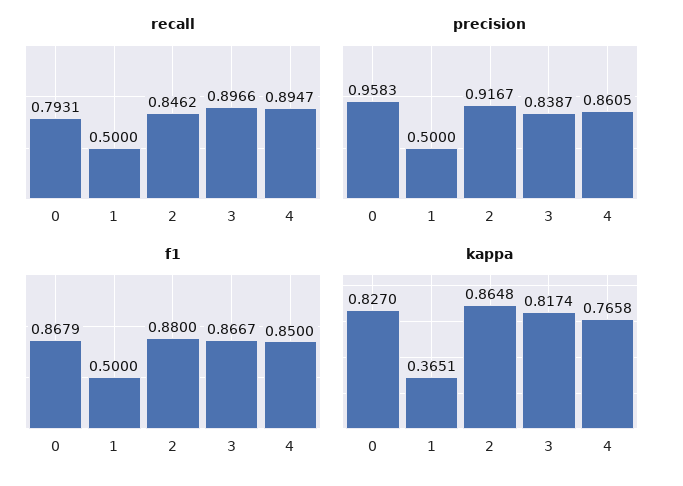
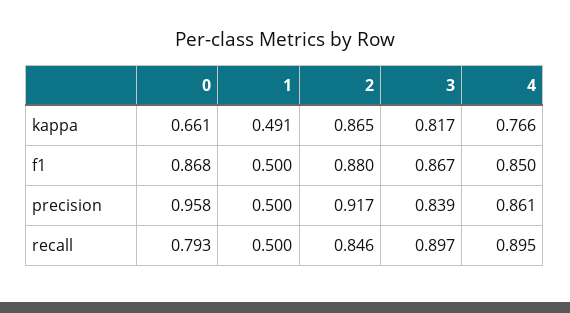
  {
    "recall": {
      "0": 0.7931,
      "1": 0.5,
      "2": 0.8462,
      "3": 0.8966,
      "4": 0.8947
    },
    "precision": {
      "0": 0.9583,
      "1": 0.5,
      "2": 0.9167,
      "3": 0.8387,
      "4": 0.8605
    },
    "f1": {
      "0": 0.8679,
      "1": 0.5,
      "2": 0.88,
      "3": 0.8667,
      "4": 0.85
    },
    "kappa": {
-     "0": 0.827,
+     "0": 0.661,
-     "1": 0.3651,
+     "1": 0.491,
      "2": 0.8648,
      "3": 0.8174,
      "4": 0.7658
    }
  }

